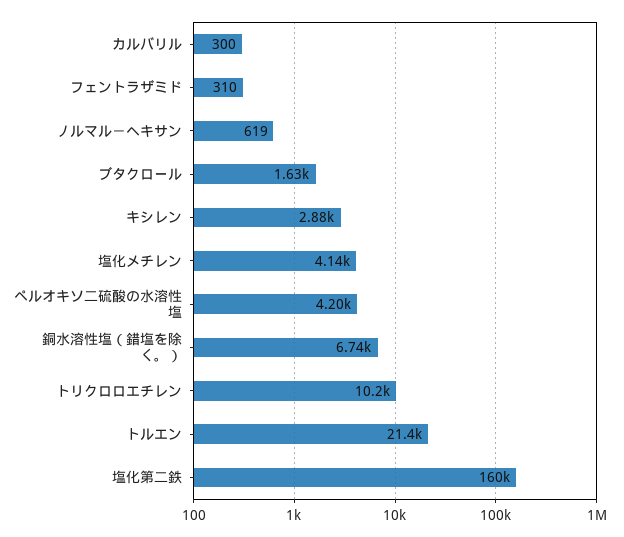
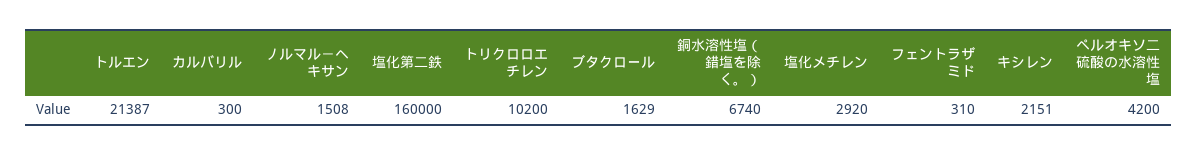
  {
    "カルバリル": 300,
    "フェントラザミド": 310,
-   "ノルマル－ヘキサン": 619,
+   "ノルマル－ヘキサン": 1508,
    "ブタクロール": 1629,
-   "キシレン": 2880,
+   "キシレン": 2151,
-   "塩化メチレン": 4140,
+   "塩化メチレン": 2920,
    "ペルオキソ二硫酸の水溶性塩": 4200,
    "銅水溶性塩（錯塩を除く。）": 6740,
    "トリクロロエチレン": 10200,
    "トルエン": 21387,
    "塩化第二鉄": 160000
  }

